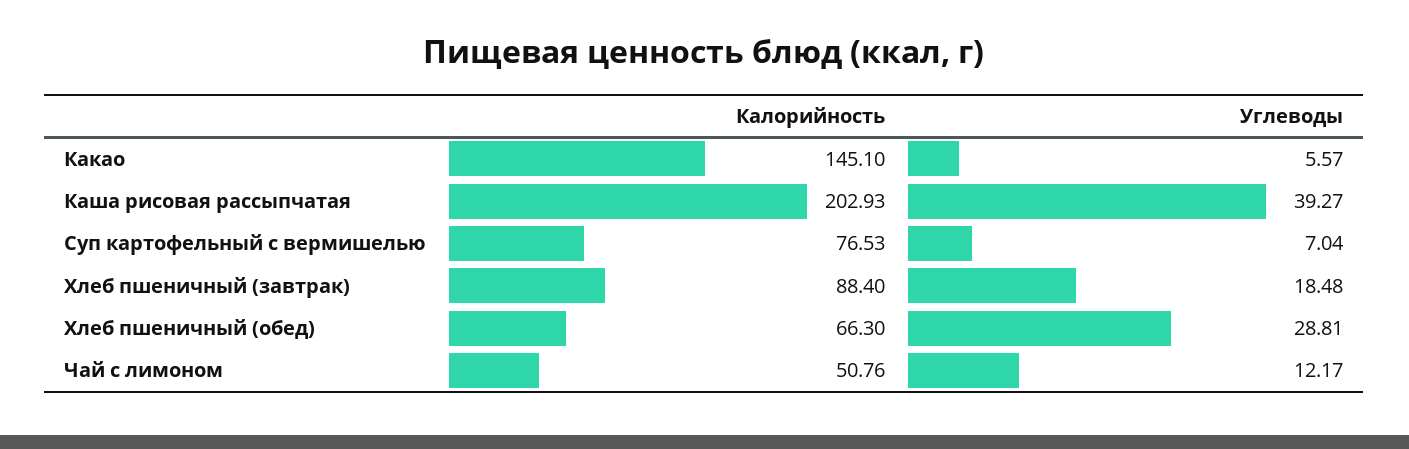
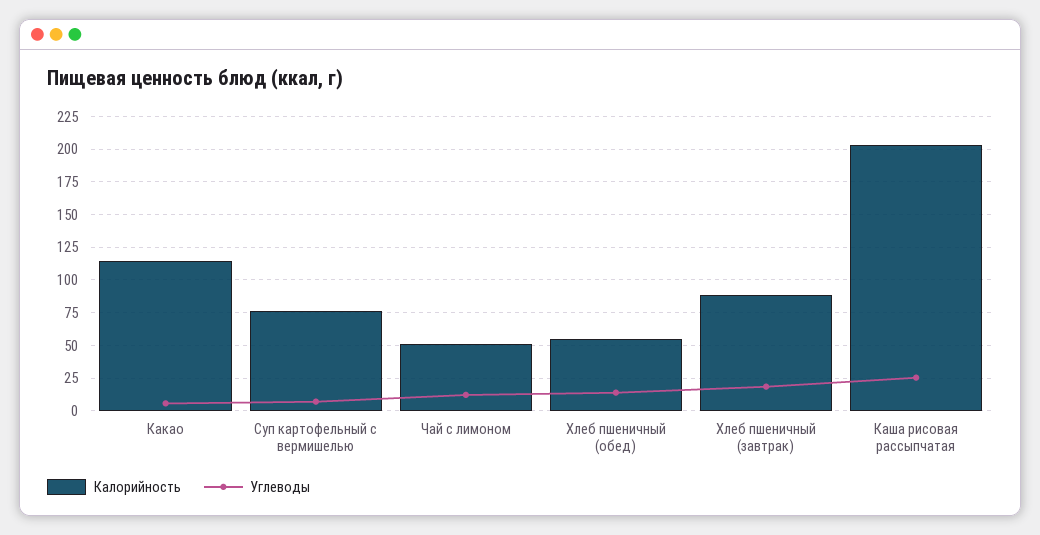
  {
    "Калорийность": {
-     "Какао": 145.1,
+     "Какао": 115,
      "Каша рисовая рассыпчатая": 202.93,
      "Суп картофельный с вермишелью": 76.53,
      "Хлеб пшеничный (завтрак)": 88.4,
-     "Хлеб пшеничный (обед)": 66.3,
+     "Хлеб пшеничный (обед)": 55,
      "Чай с лимоном": 50.76
    },
    "Углеводы": {
      "Какао": 5.57,
-     "Каша рисовая рассыпчатая": 39.27,
+     "Каша рисовая рассыпчатая": 25,
      "Суп картофельный с вермишелью": 7.04,
      "Хлеб пшеничный (завтрак)": 18.48,
-     "Хлеб пшеничный (обед)": 28.81,
+     "Хлеб пшеничный (обед)": 15,
      "Чай с лимоном": 12.17
    }
  }

